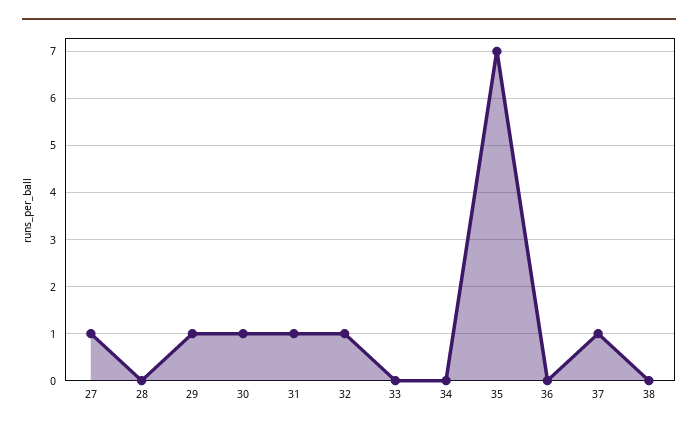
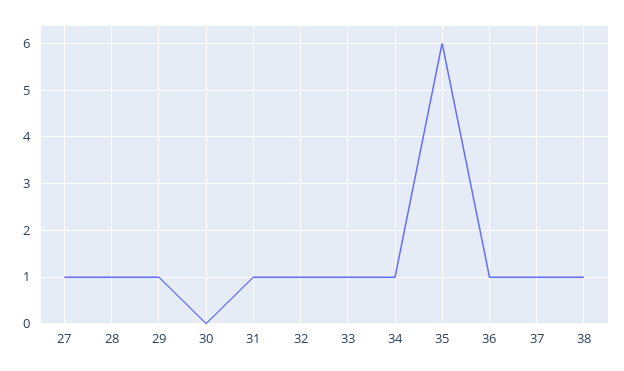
  {
    "27": 1,
-   "28": 0,
+   "28": 1,
    "29": 1,
-   "30": 1,
+   "30": 0,
    "31": 1,
    "32": 1,
-   "33": 0,
+   "33": 1,
-   "34": 0,
+   "34": 1,
-   "35": 7,
+   "35": 6,
-   "36": 0,
+   "36": 1,
    "37": 1,
-   "38": 0
+   "38": 1
  }

